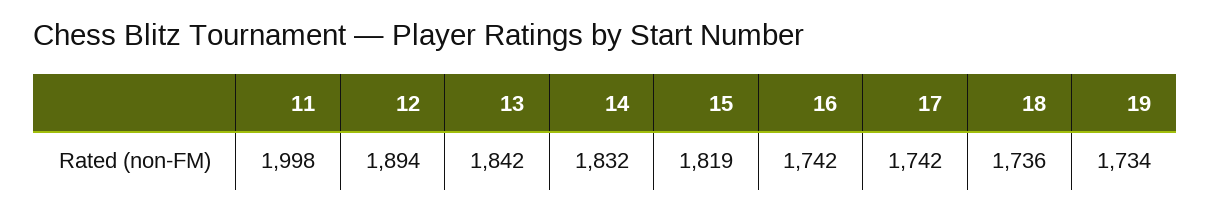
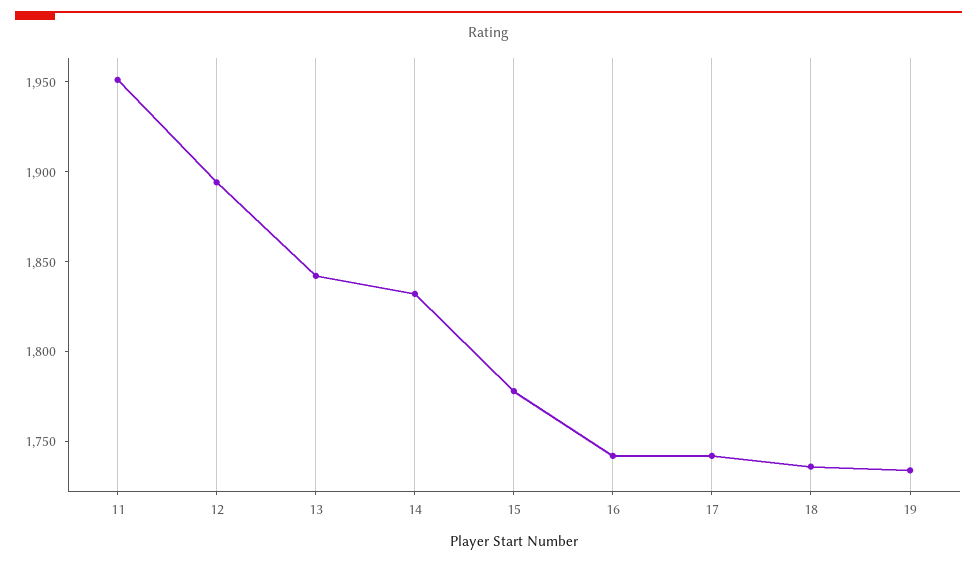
  {
-   "11": 1998,
+   "11": 1950,
    "12": 1894,
    "13": 1842,
    "14": 1832,
-   "15": 1819,
+   "15": 1780,
    "16": 1742,
    "17": 1742,
    "18": 1736,
    "19": 1734
  }

